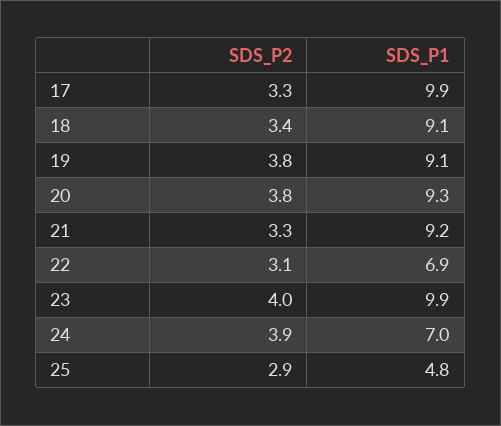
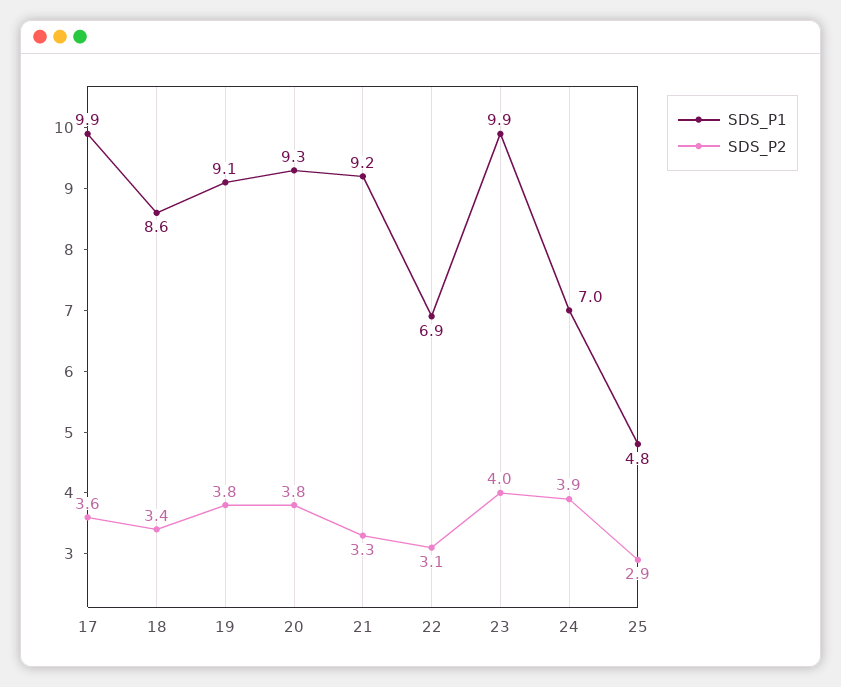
  {
    "SDS_P2": {
-     "17": 3.3,
+     "17": 3.6,
      "18": 3.4,
      "19": 3.8,
      "20": 3.8,
      "21": 3.3,
      "22": 3.1,
      "23": 4,
      "24": 3.9,
      "25": 2.9
    },
    "SDS_P1": {
      "17": 9.9,
-     "18": 9.1,
+     "18": 8.6,
      "19": 9.1,
      "20": 9.3,
      "21": 9.2,
      "22": 6.9,
      "23": 9.9,
      "24": 7,
      "25": 4.8
    }
  }

